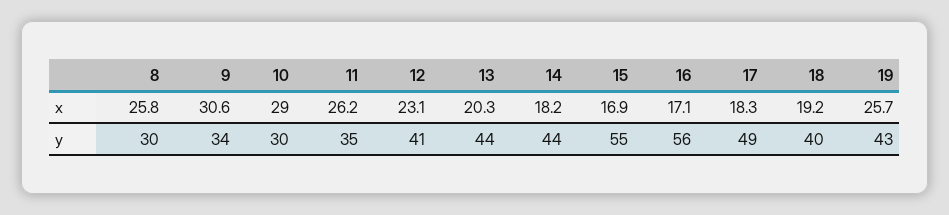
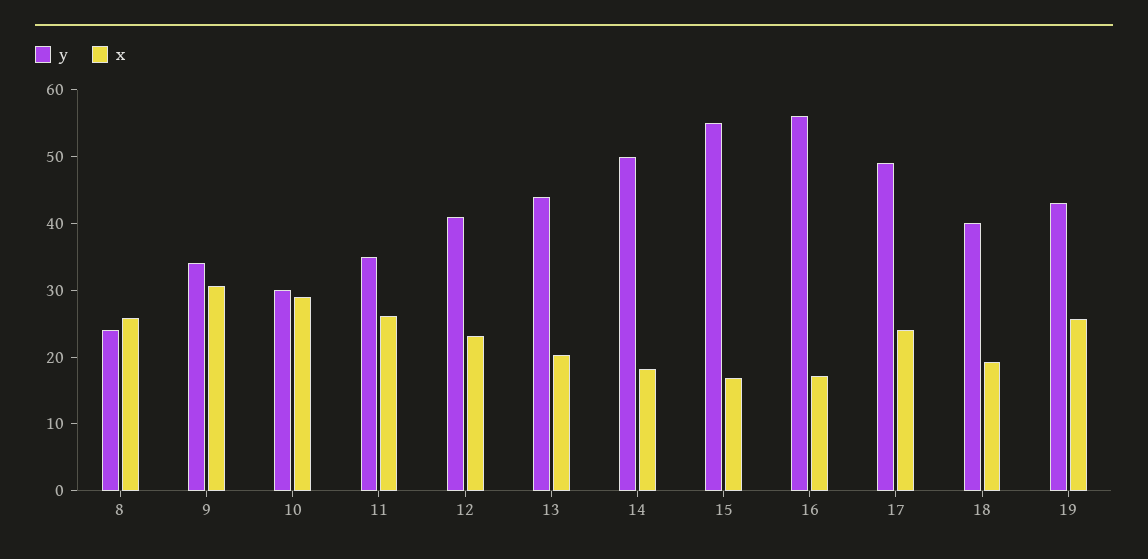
  {
    "x": {
      "8": 25.8,
      "9": 30.6,
      "10": 29,
      "11": 26.2,
      "12": 23.1,
      "13": 20.3,
      "14": 18.2,
      "15": 16.9,
      "16": 17.1,
-     "17": 18.3,
+     "17": 24,
      "18": 19.2,
      "19": 25.7
    },
    "y": {
-     "8": 30,
+     "8": 24,
      "9": 34,
      "10": 30,
      "11": 35,
      "12": 41,
      "13": 44,
-     "14": 44,
+     "14": 50,
      "15": 55,
      "16": 56,
      "17": 49,
      "18": 40,
      "19": 43
    }
  }

